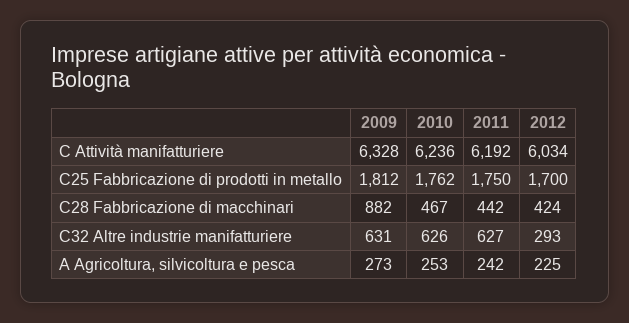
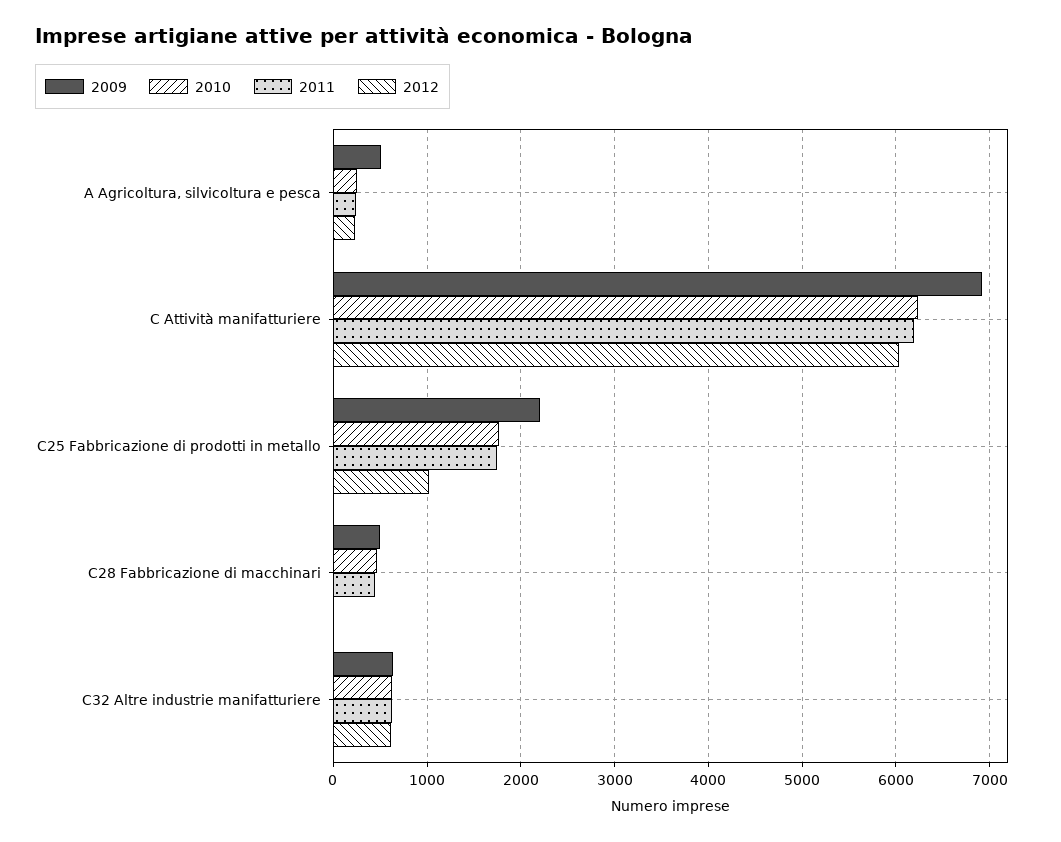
  {
    "2009": {
-     "C Attività manifatturiere": 6328,
+     "C Attività manifatturiere": 6900,
-     "C25 Fabbricazione di prodotti in metallo": 1812,
+     "C25 Fabbricazione di prodotti in metallo": 2200,
-     "C28 Fabbricazione di macchinari": 882,
+     "C28 Fabbricazione di macchinari": 500,
      "C32 Altre industrie manifatturiere": 631,
-     "A Agricoltura, silvicoltura e pesca": 273
+     "A Agricoltura, silvicoltura e pesca": 500
    },
    "2010": {
      "C Attività manifatturiere": 6236,
      "C25 Fabbricazione di prodotti in metallo": 1762,
      "C28 Fabbricazione di macchinari": 467,
      "C32 Altre industrie manifatturiere": 626,
      "A Agricoltura, silvicoltura e pesca": 253
    },
    "2011": {
      "C Attività manifatturiere": 6192,
      "C25 Fabbricazione di prodotti in metallo": 1750,
      "C28 Fabbricazione di macchinari": 442,
      "C32 Altre industrie manifatturiere": 627,
      "A Agricoltura, silvicoltura e pesca": 242
    },
    "2012": {
      "C Attività manifatturiere": 6034,
-     "C25 Fabbricazione di prodotti in metallo": 1700,
+     "C25 Fabbricazione di prodotti in metallo": 1000,
-     "C28 Fabbricazione di macchinari": 424,
+     "C28 Fabbricazione di macchinari": 0,
-     "C32 Altre industrie manifatturiere": 293,
+     "C32 Altre industrie manifatturiere": 600,
      "A Agricoltura, silvicoltura e pesca": 225
    }
  }

